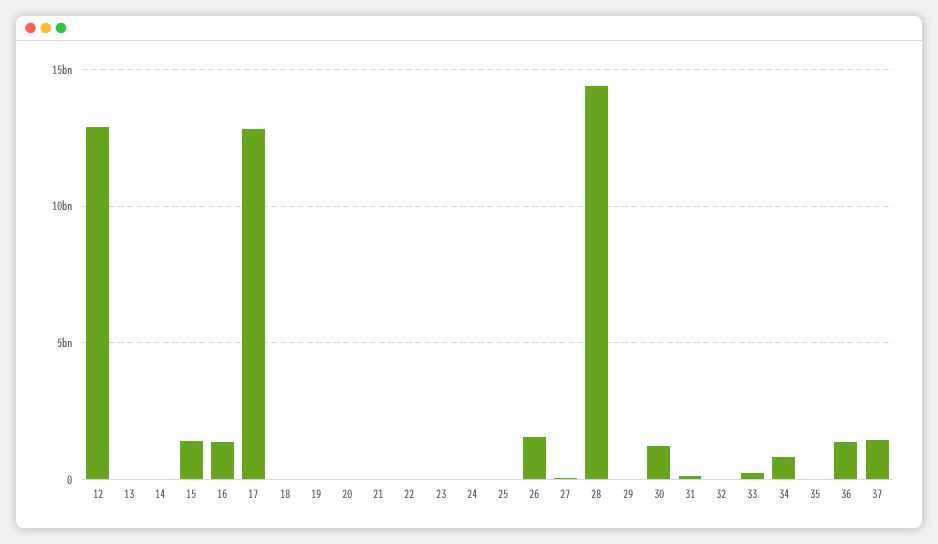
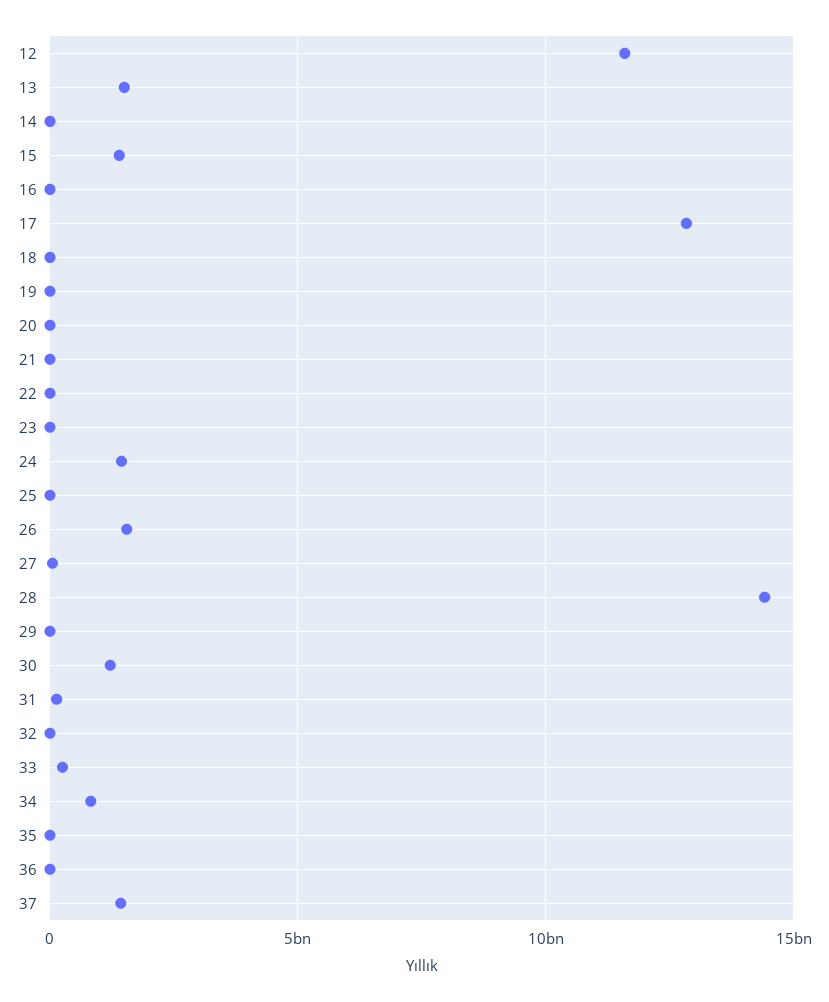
  {
-   "12": 13000000000,
+   "12": 11500000000,
-   "13": 0,
+   "13": 1500000000,
    "14": 0,
    "15": 1500000000,
-   "16": 1500000000,
+   "16": 0,
    "17": 13000000000,
    "18": 0,
    "19": 0,
    "20": 0,
    "21": 0,
    "22": 0,
    "23": 0,
-   "24": 0,
+   "24": 1500000000,
    "25": 0,
    "26": 1500000000,
    "27": 0,
    "28": 14500000000,
    "29": 0,
    "30": 1000000000,
    "31": 0,
    "32": 0,
    "33": 500000000,
    "34": 1000000000,
    "35": 0,
-   "36": 1500000000,
+   "36": 0,
    "37": 1500000000
  }

